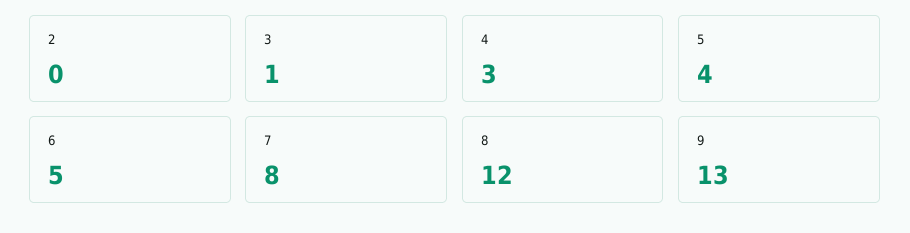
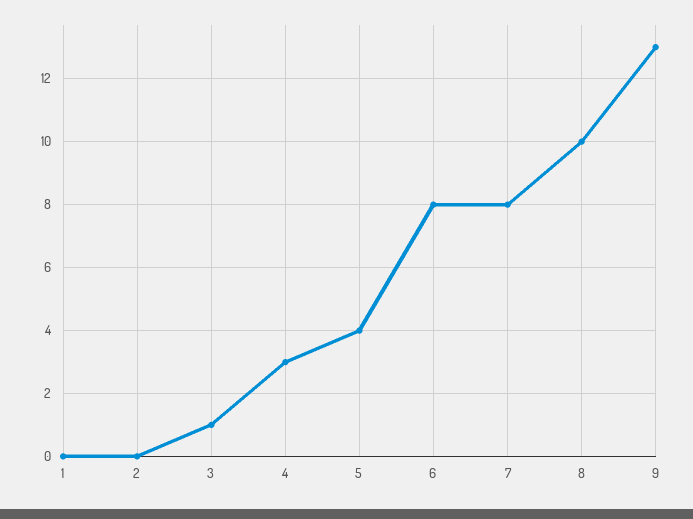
  {
    "2": 0,
    "3": 1,
    "4": 3,
    "5": 4,
-   "6": 5,
+   "6": 8,
    "7": 8,
-   "8": 12,
+   "8": 10,
-   "9": 13
+   "9": 13,
+   "1": 0
  }

